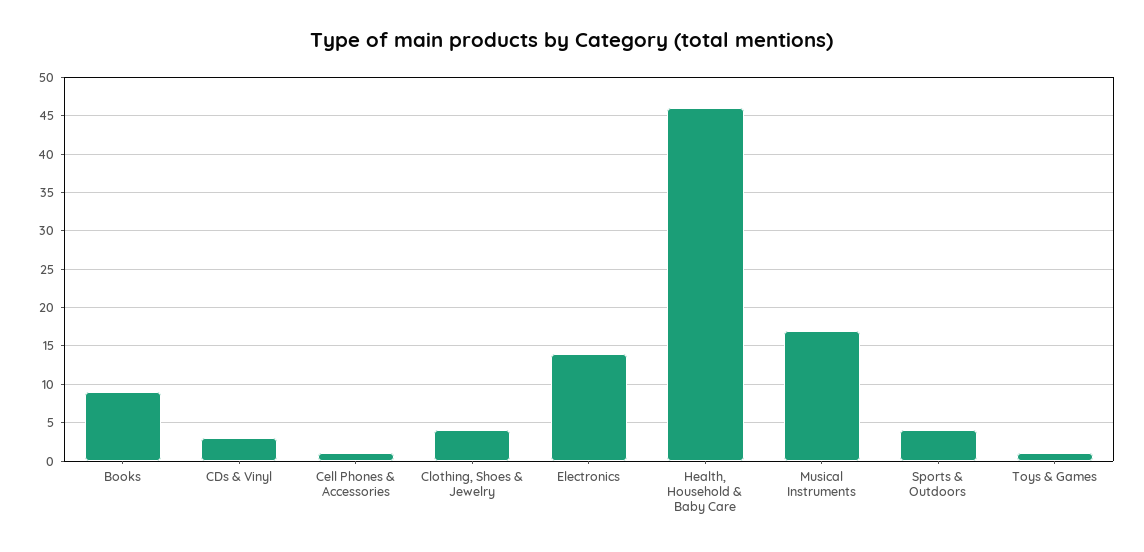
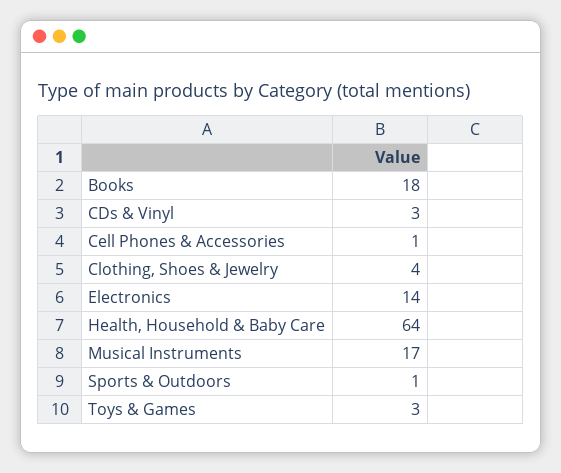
  {
-   "Books": 9,
+   "Books": 18,
    "CDs & Vinyl": 3,
    "Cell Phones & Accessories": 1,
    "Clothing, Shoes & Jewelry": 4,
    "Electronics": 14,
-   "Health, Household & Baby Care": 46,
+   "Health, Household & Baby Care": 64,
    "Musical Instruments": 17,
-   "Sports & Outdoors": 4,
+   "Sports & Outdoors": 1,
-   "Toys & Games": 1
+   "Toys & Games": 3
  }

